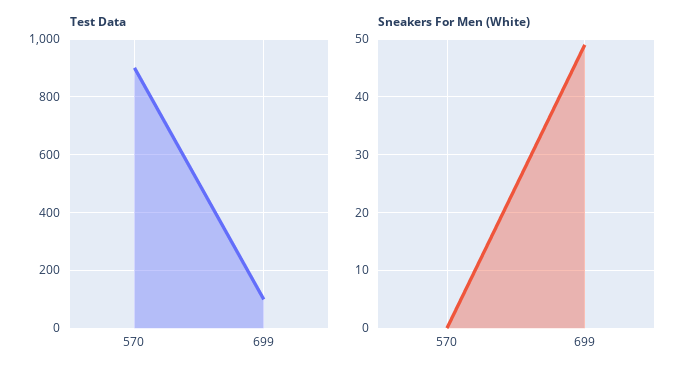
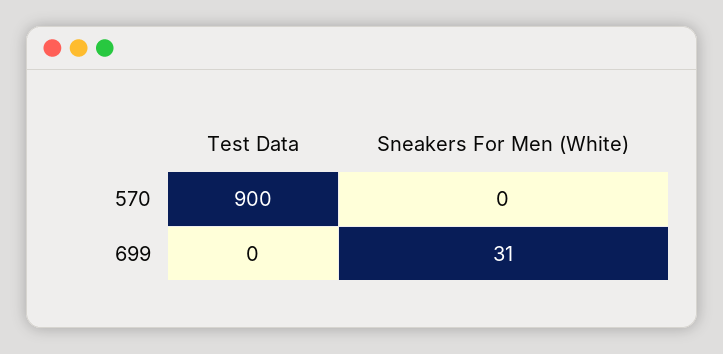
  {
    "Test Data": {
      "570": 900,
-     "699": 100
+     "699": 0
    },
    "Sneakers For Men (White)": {
      "570": 0,
-     "699": 50
+     "699": 31
    }
  }

